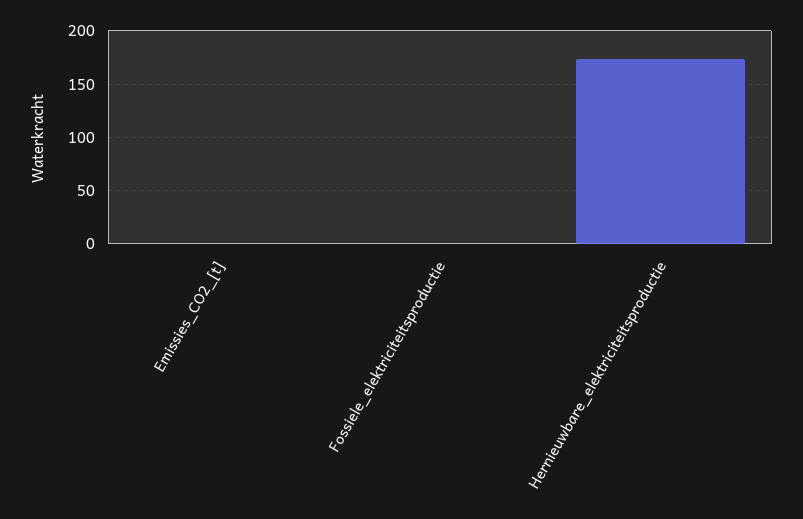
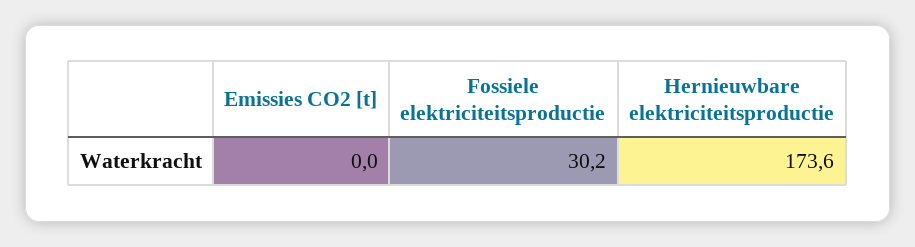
  {
    "Emissies_CO2_[t]": 0,
-   "Fossiele_elektriciteitsproductie": 0,
+   "Fossiele_elektriciteitsproductie": 30.2,
    "Hernieuwbare_elektriciteitsproductie": 173.6
  }

